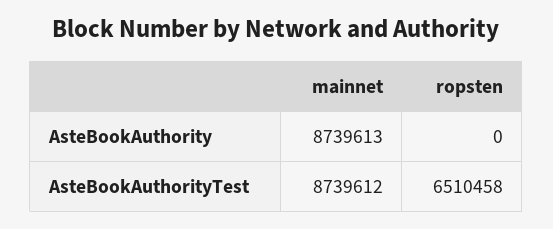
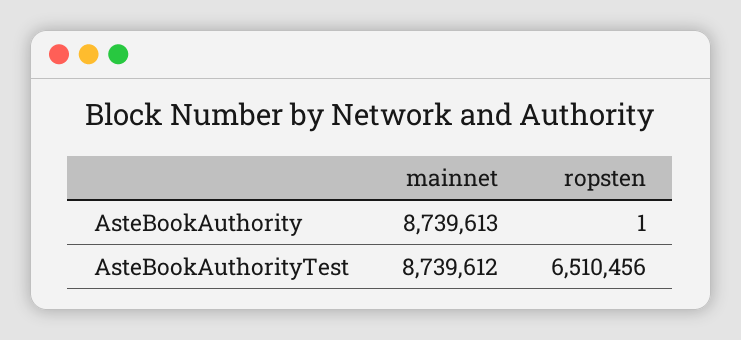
  {
    "mainnet": {
      "AsteBookAuthority": 8739613,
      "AsteBookAuthorityTest": 8739612
    },
    "ropsten": {
-     "AsteBookAuthority": 0,
+     "AsteBookAuthority": 1,
-     "AsteBookAuthorityTest": 6510458
+     "AsteBookAuthorityTest": 6510456
    }
  }

